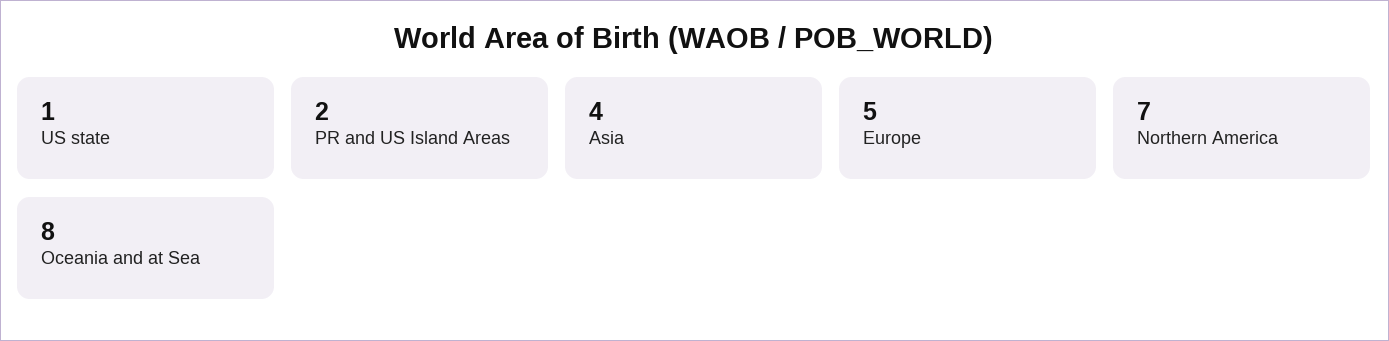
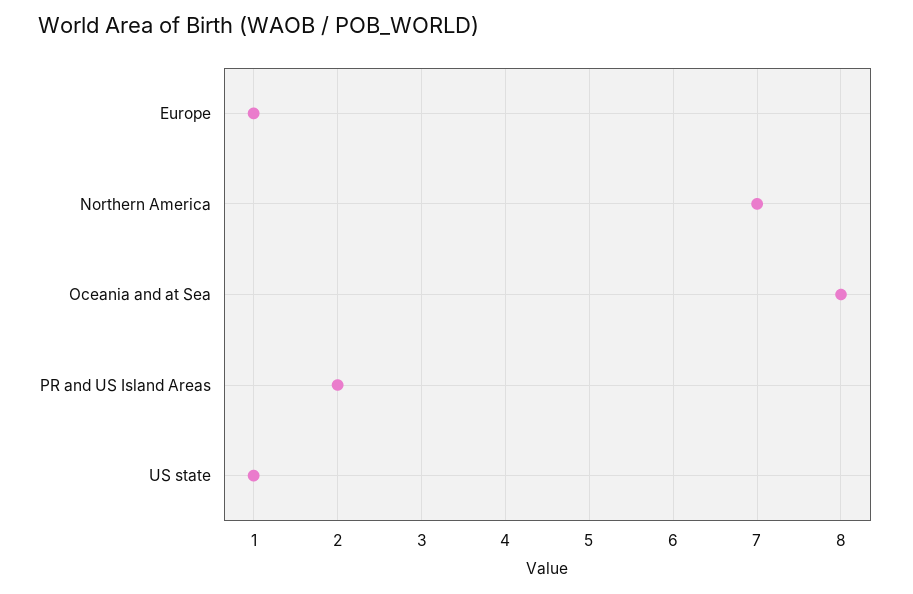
  {
    "US state": 1,
    "PR and US Island Areas": 2,
-   "Asia": 4,
-   "Europe": 5,
+   "Europe": 1,
    "Northern America": 7,
    "Oceania and at Sea": 8
  }

